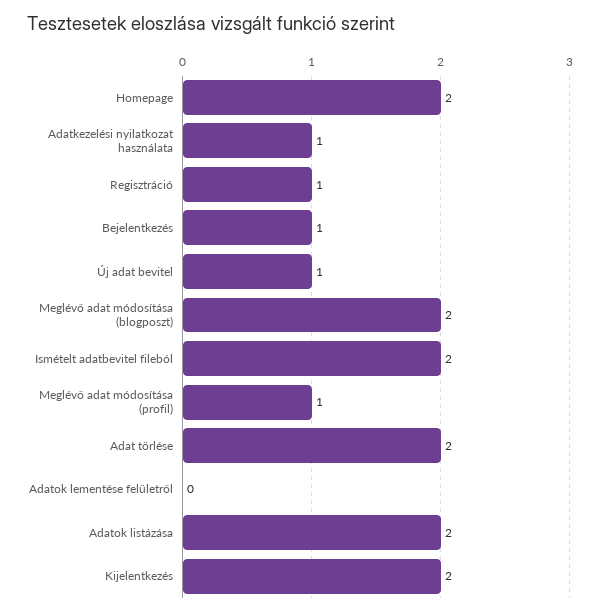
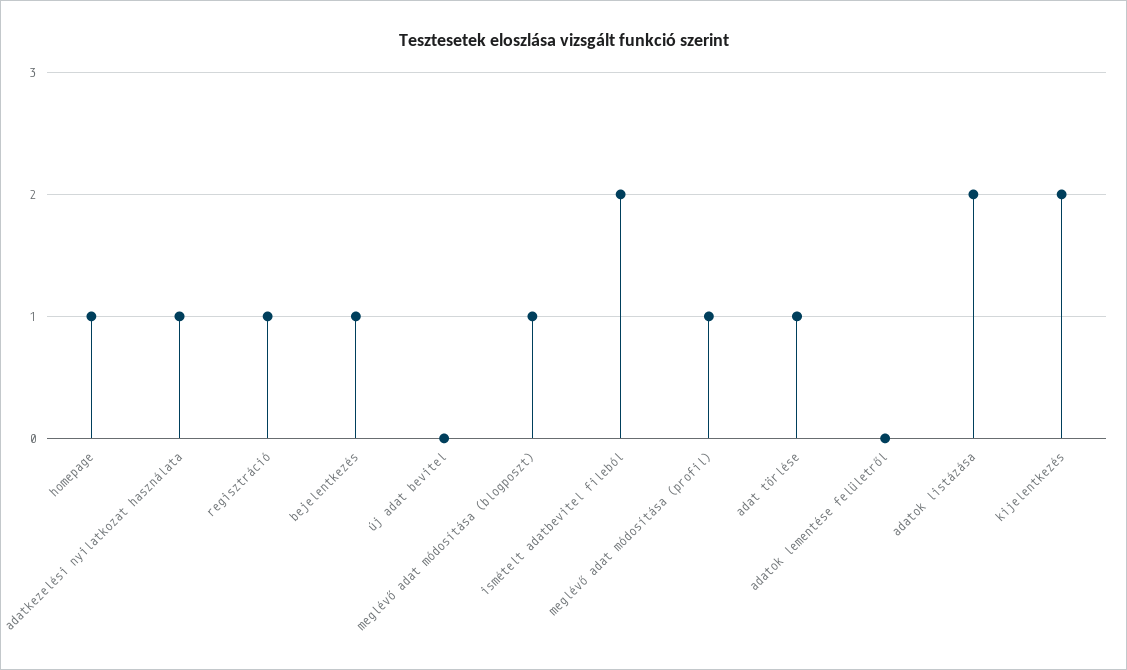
  {
-   "Homepage": 2,
+   "Homepage": 1,
    "Adatkezelési nyilatkozat használata": 1,
    "Regisztráció": 1,
    "Bejelentkezés": 1,
-   "Új adat bevitel": 1,
+   "Új adat bevitel": 0,
-   "Meglévő adat módosítása (blogposzt)": 2,
+   "Meglévő adat módosítása (blogposzt)": 1,
    "Ismételt adatbevitel fileból": 2,
    "Meglévő adat módosítása (profil)": 1,
-   "Adat törlése": 2,
+   "Adat törlése": 1,
    "Adatok lementése felületről": 0,
    "Adatok listázása": 2,
    "Kijelentkezés": 2
  }

